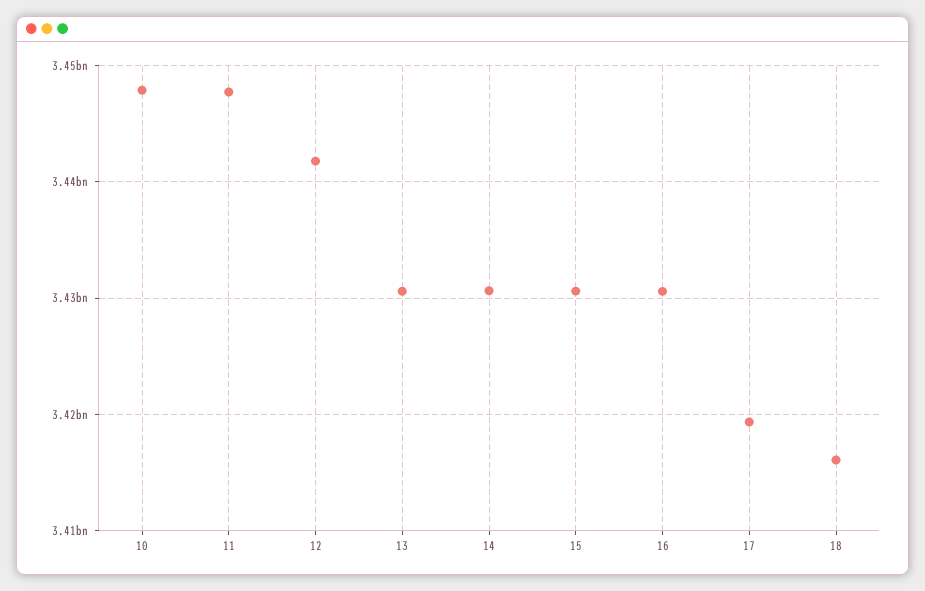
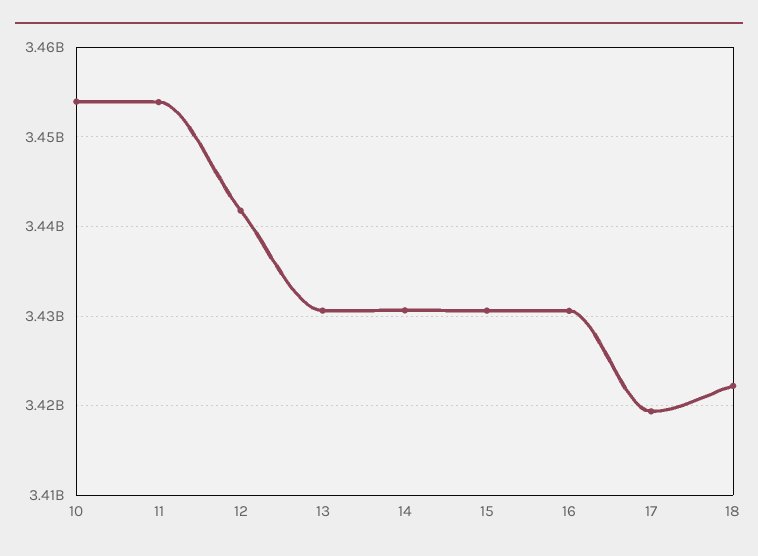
  {
-   "10": 3448000000,
+   "10": 3454000000,
-   "11": 3448000000,
+   "11": 3454000000,
    "12": 3442000000,
    "13": 3431000000,
    "14": 3431000000,
    "15": 3431000000,
    "16": 3431000000,
    "17": 3419000000,
-   "18": 3416000000
+   "18": 3422000000
  }

